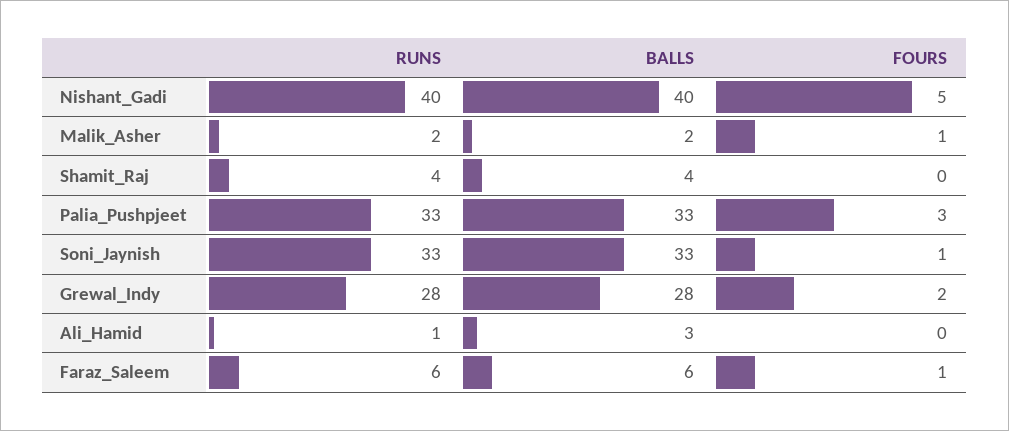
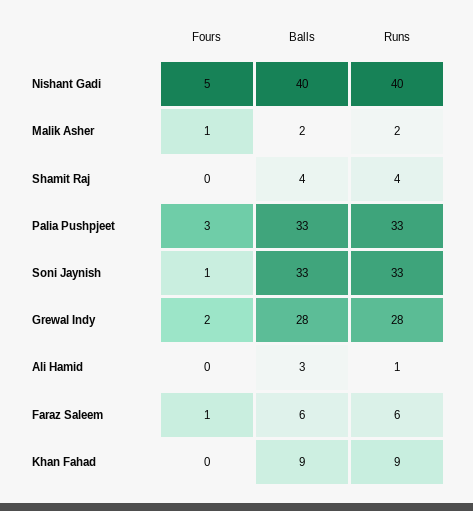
  {
    "RUNS": {
      "Nishant_Gadi": 40,
      "Malik_Asher": 2,
      "Shamit_Raj": 4,
      "Palia_Pushpjeet": 33,
      "Soni_Jaynish": 33,
      "Grewal_Indy": 28,
      "Ali_Hamid": 1,
-     "Faraz_Saleem": 6
+     "Faraz_Saleem": 6,
+     "Khan Fahad": 9
    },
    "BALLS": {
      "Nishant_Gadi": 40,
      "Malik_Asher": 2,
      "Shamit_Raj": 4,
      "Palia_Pushpjeet": 33,
      "Soni_Jaynish": 33,
      "Grewal_Indy": 28,
      "Ali_Hamid": 3,
-     "Faraz_Saleem": 6
+     "Faraz_Saleem": 6,
+     "Khan Fahad": 9
    },
    "FOURS": {
      "Nishant_Gadi": 5,
      "Malik_Asher": 1,
      "Shamit_Raj": 0,
      "Palia_Pushpjeet": 3,
      "Soni_Jaynish": 1,
      "Grewal_Indy": 2,
      "Ali_Hamid": 0,
-     "Faraz_Saleem": 1
+     "Faraz_Saleem": 1,
+     "Khan Fahad": 0
    }
  }

